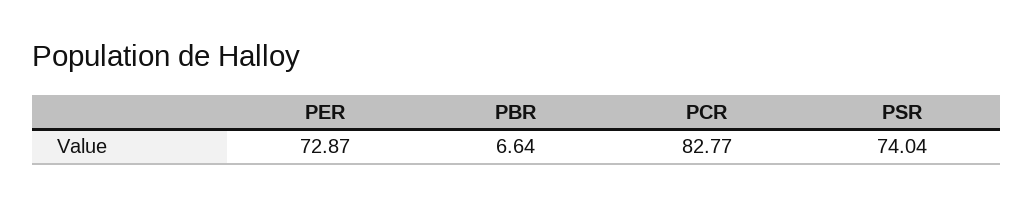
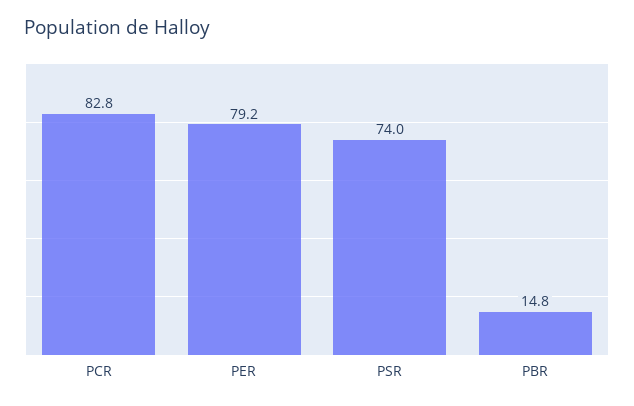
  {
-   "PER": 72.87,
+   "PER": 79.2,
-   "PBR": 6.64,
+   "PBR": 14.8,
    "PCR": 82.77,
    "PSR": 74.04
  }

